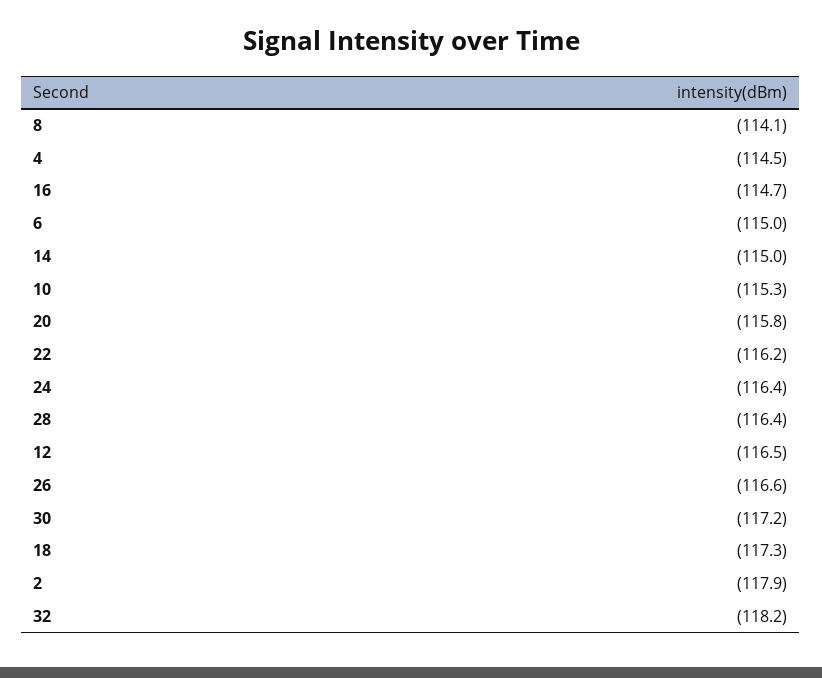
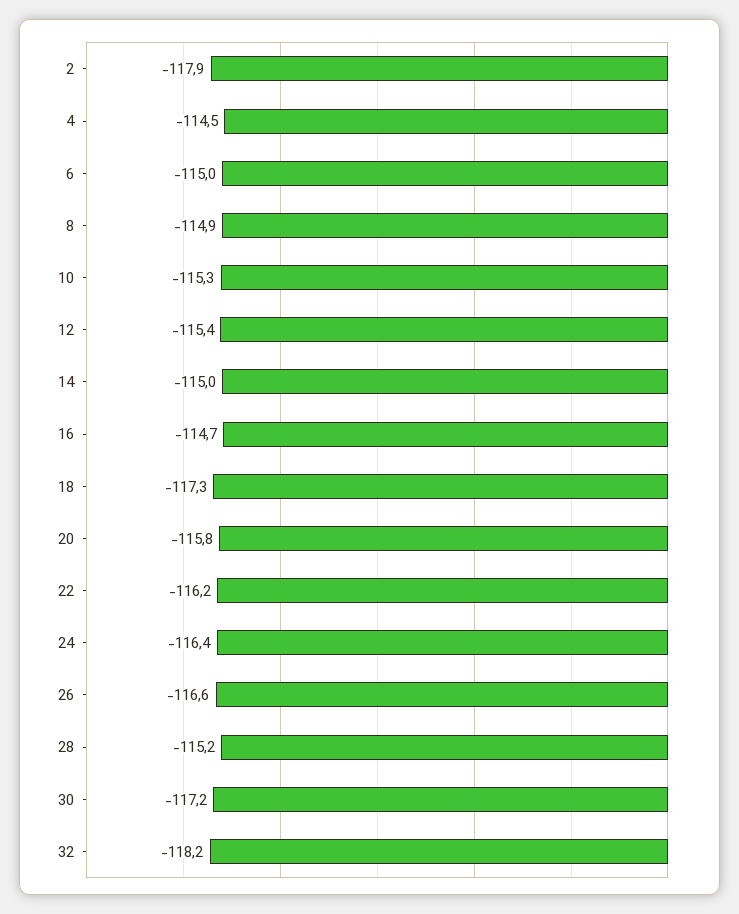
  {
-   "8": -114.1,
+   "8": -114.9,
    "4": -114.5,
    "16": -114.7,
    "6": -115,
    "14": -115,
    "10": -115.3,
    "20": -115.8,
    "22": -116.2,
    "24": -116.4,
-   "28": -116.4,
+   "28": -115.2,
-   "12": -116.5,
+   "12": -115.4,
    "26": -116.6,
    "30": -117.2,
    "18": -117.3,
    "2": -117.9,
    "32": -118.2
  }

